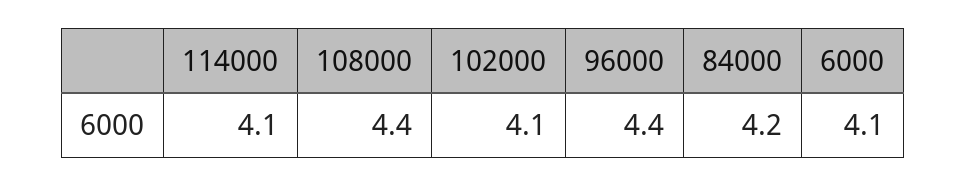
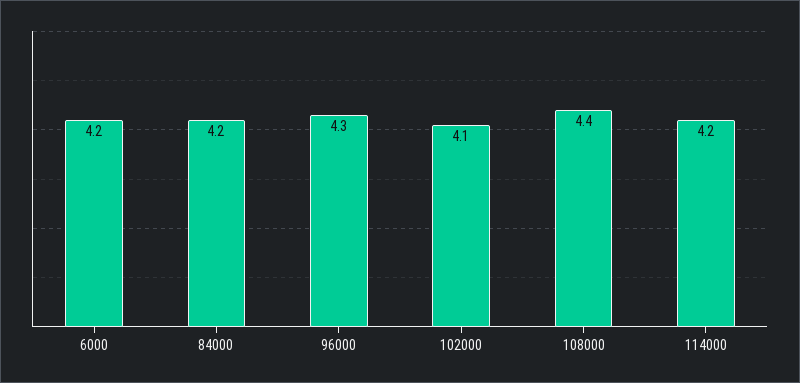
  {
-   "114000": 4.1,
+   "114000": 4.2,
    "108000": 4.4,
    "102000": 4.1,
-   "96000": 4.4,
+   "96000": 4.3,
    "84000": 4.2,
-   "6000": 4.1
+   "6000": 4.2
  }

